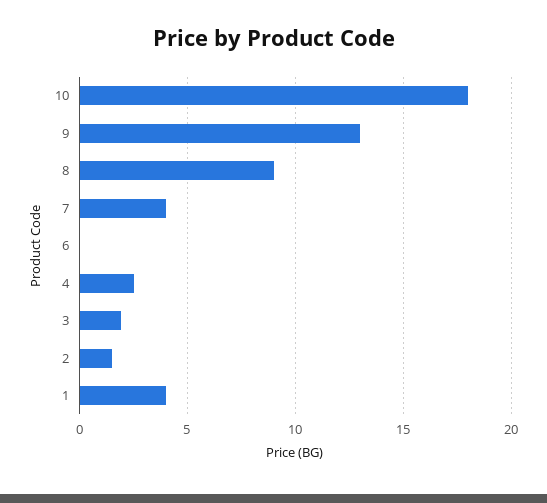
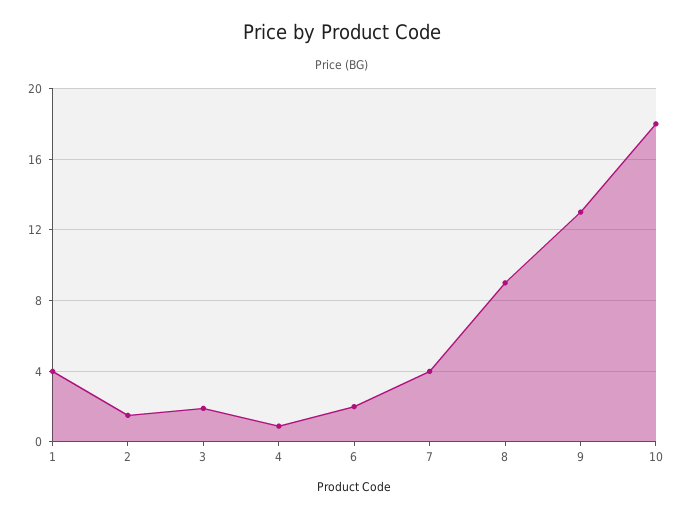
  {
    "10": 18,
    "9": 13,
    "8": 9,
    "7": 4,
-   "6": 0,
+   "6": 2,
-   "4": 2.5,
+   "4": 1,
    "3": 2,
    "2": 1.5,
    "1": 4
  }

